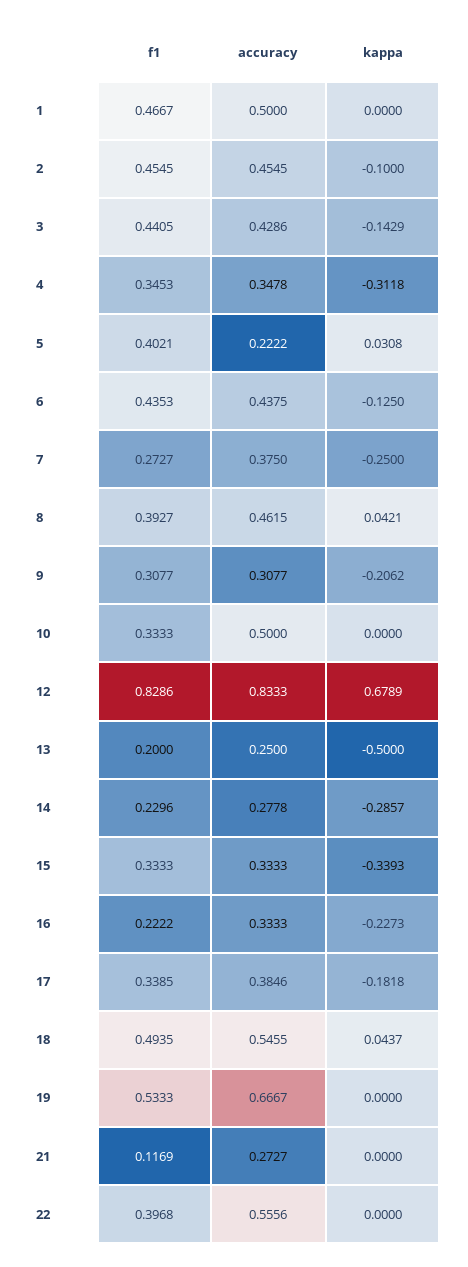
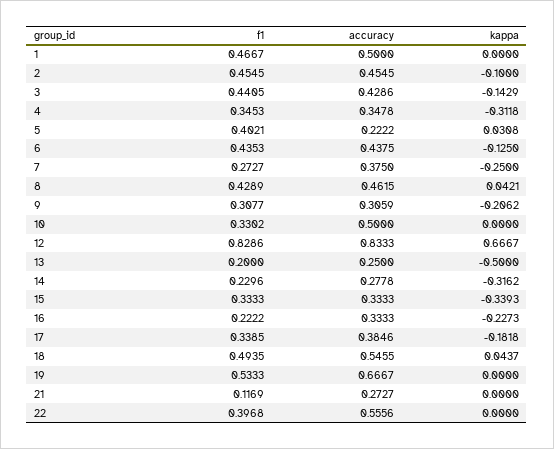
  {
    "f1": {
      "1": 0.4667,
      "2": 0.4545,
      "3": 0.4405,
      "4": 0.3453,
      "5": 0.4021,
      "6": 0.4353,
      "7": 0.2727,
-     "8": 0.3927,
+     "8": 0.4289,
      "9": 0.3077,
-     "10": 0.3333,
+     "10": 0.3302,
      "12": 0.8286,
      "13": 0.2,
      "14": 0.2296,
      "15": 0.3333,
      "16": 0.2222,
      "17": 0.3385,
      "18": 0.4935,
      "19": 0.5333,
      "21": 0.1169,
      "22": 0.3968
    },
    "accuracy": {
      "1": 0.5,
      "2": 0.4545,
      "3": 0.4286,
      "4": 0.3478,
      "5": 0.2222,
      "6": 0.4375,
      "7": 0.375,
      "8": 0.4615,
-     "9": 0.3077,
+     "9": 0.3059,
      "10": 0.5,
      "12": 0.8333,
      "13": 0.25,
      "14": 0.2778,
      "15": 0.3333,
      "16": 0.3333,
      "17": 0.3846,
      "18": 0.5455,
      "19": 0.6667,
      "21": 0.2727,
      "22": 0.5556
    },
    "kappa": {
      "1": 0,
      "2": -0.1,
      "3": -0.1429,
      "4": -0.3118,
      "5": 0.0308,
      "6": -0.125,
      "7": -0.25,
      "8": 0.0421,
      "9": -0.2062,
      "10": 0,
-     "12": 0.6789,
+     "12": 0.6667,
      "13": -0.5,
-     "14": -0.2857,
+     "14": -0.3162,
      "15": -0.3393,
      "16": -0.2273,
      "17": -0.1818,
      "18": 0.0437,
      "19": 0,
      "21": 0,
      "22": 0
    }
  }

